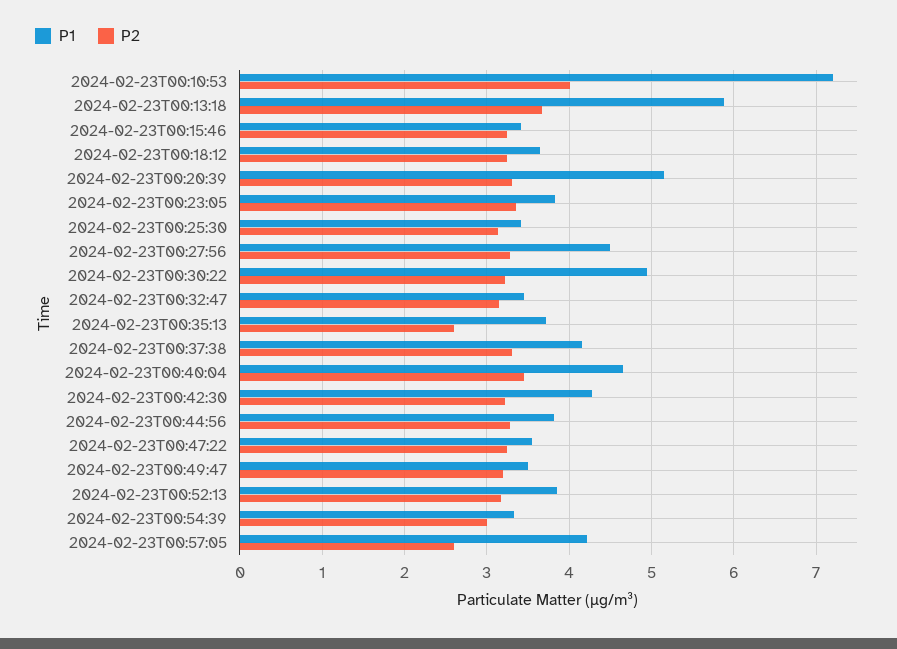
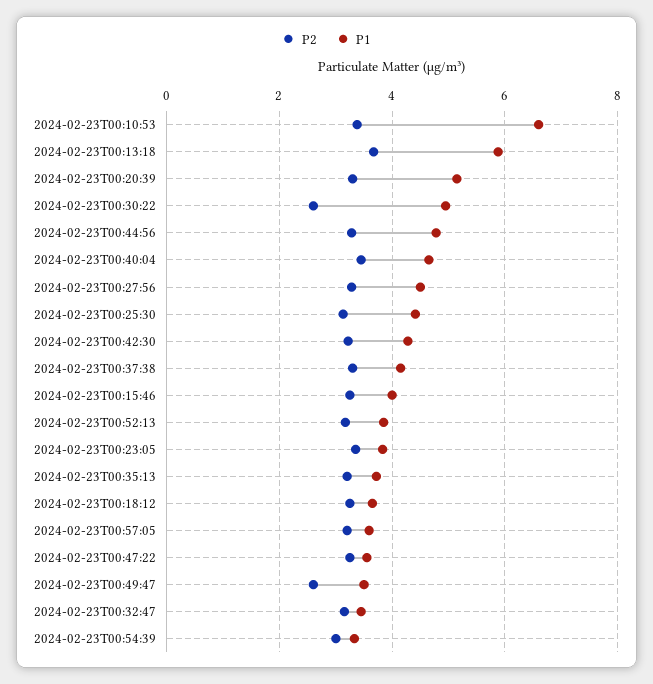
  {
    "P1": {
-     "2024-02-23T00:10:53": 7.2,
+     "2024-02-23T00:10:53": 6.6,
      "2024-02-23T00:13:18": 5.9,
-     "2024-02-23T00:15:46": 3.4,
+     "2024-02-23T00:15:46": 4,
      "2024-02-23T00:18:12": 3.7,
      "2024-02-23T00:20:39": 5.2,
      "2024-02-23T00:23:05": 3.8,
-     "2024-02-23T00:25:30": 3.4,
+     "2024-02-23T00:25:30": 4.4,
      "2024-02-23T00:27:56": 4.5,
      "2024-02-23T00:30:22": 5,
      "2024-02-23T00:32:47": 3.5,
      "2024-02-23T00:35:13": 3.7,
      "2024-02-23T00:37:38": 4.2,
      "2024-02-23T00:40:04": 4.7,
      "2024-02-23T00:42:30": 4.3,
-     "2024-02-23T00:44:56": 3.8,
+     "2024-02-23T00:44:56": 4.8,
      "2024-02-23T00:47:22": 3.6,
      "2024-02-23T00:49:47": 3.5,
      "2024-02-23T00:52:13": 3.9,
      "2024-02-23T00:54:39": 3.3,
-     "2024-02-23T00:57:05": 4.2
+     "2024-02-23T00:57:05": 3.6
    },
    "P2": {
-     "2024-02-23T00:10:53": 4,
+     "2024-02-23T00:10:53": 3.4,
      "2024-02-23T00:13:18": 3.7,
      "2024-02-23T00:15:46": 3.3,
      "2024-02-23T00:18:12": 3.3,
      "2024-02-23T00:20:39": 3.3,
      "2024-02-23T00:23:05": 3.4,
      "2024-02-23T00:25:30": 3.1,
      "2024-02-23T00:27:56": 3.3,
-     "2024-02-23T00:30:22": 3.2,
+     "2024-02-23T00:30:22": 2.6,
      "2024-02-23T00:32:47": 3.2,
-     "2024-02-23T00:35:13": 2.6,
+     "2024-02-23T00:35:13": 3.2,
      "2024-02-23T00:37:38": 3.3,
      "2024-02-23T00:40:04": 3.5,
      "2024-02-23T00:42:30": 3.2,
      "2024-02-23T00:44:56": 3.3,
      "2024-02-23T00:47:22": 3.3,
-     "2024-02-23T00:49:47": 3.2,
+     "2024-02-23T00:49:47": 2.6,
      "2024-02-23T00:52:13": 3.2,
      "2024-02-23T00:54:39": 3,
-     "2024-02-23T00:57:05": 2.6
+     "2024-02-23T00:57:05": 3.2
    }
  }

